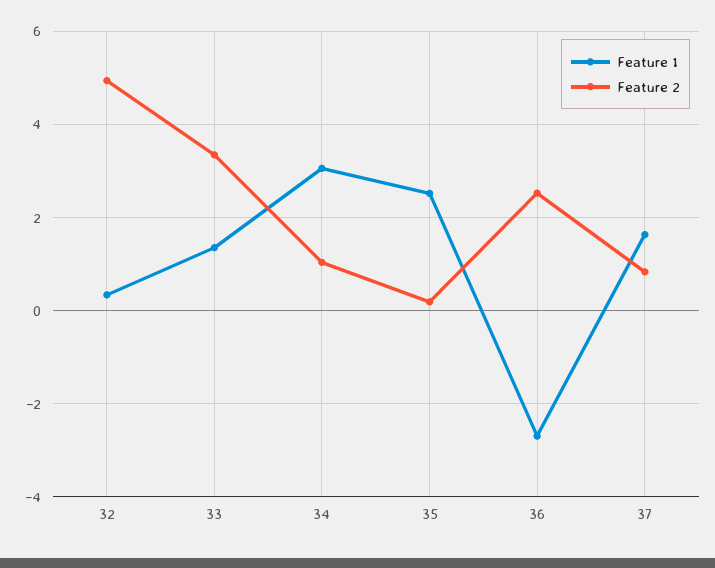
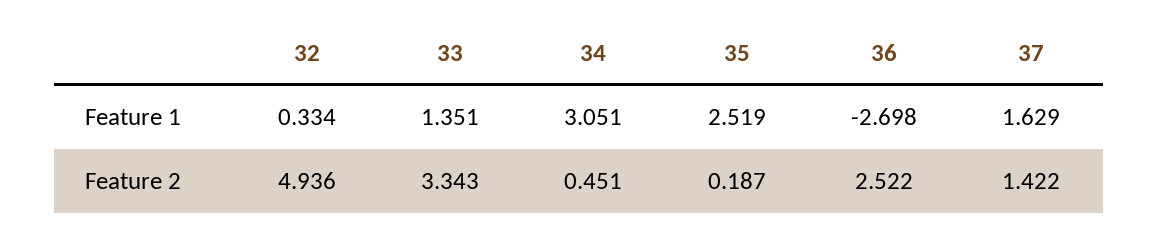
  {
    "Feature 1": {
      "32": 0.334,
      "33": 1.351,
      "34": 3.051,
      "35": 2.519,
      "36": -2.698,
      "37": 1.629
    },
    "Feature 2": {
      "32": 4.936,
      "33": 3.343,
-     "34": 1,
+     "34": 0.451,
      "35": 0.187,
      "36": 2.522,
-     "37": 0.8
+     "37": 1.422
    }
  }

